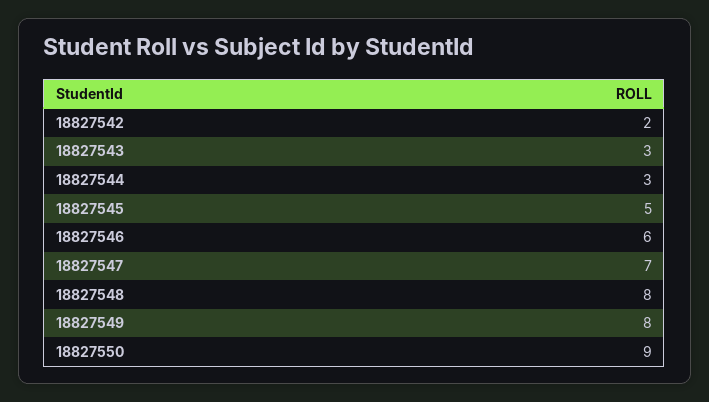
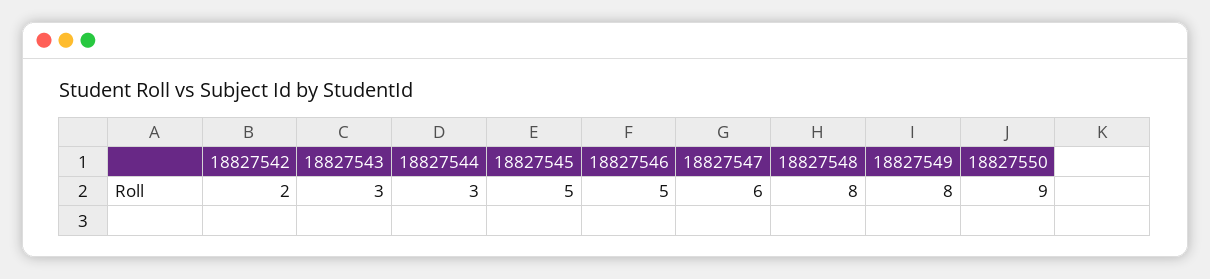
  {
    "18827542": 2,
    "18827543": 3,
    "18827544": 3,
    "18827545": 5,
-   "18827546": 6,
+   "18827546": 5,
-   "18827547": 7,
+   "18827547": 6,
    "18827548": 8,
    "18827549": 8,
    "18827550": 9
  }

